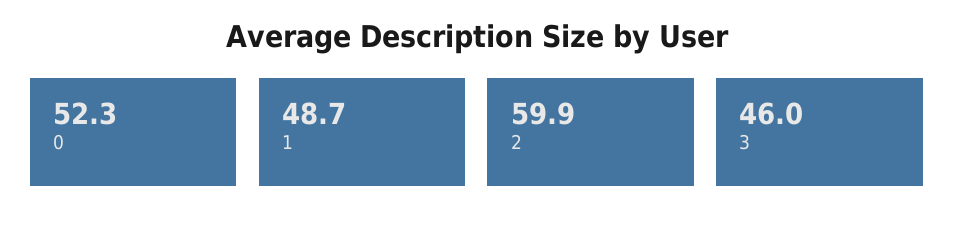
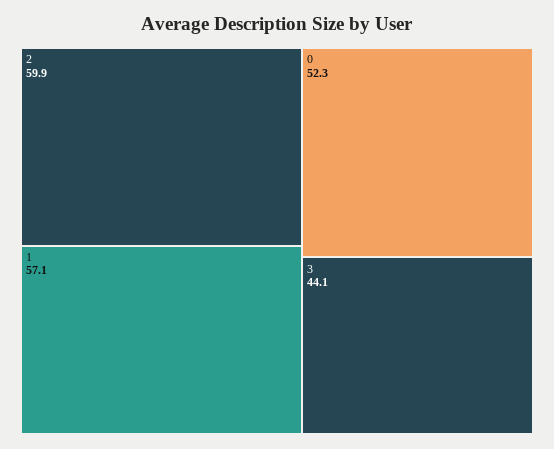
  {
    "0": 52.3,
-   "1": 48.7,
+   "1": 57.1,
    "2": 59.9,
-   "3": 46
+   "3": 44.1
  }

